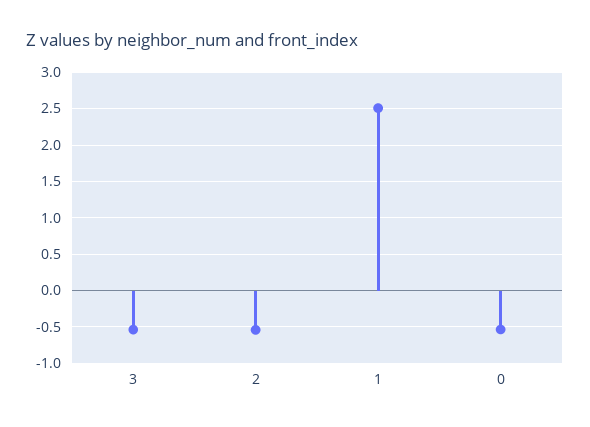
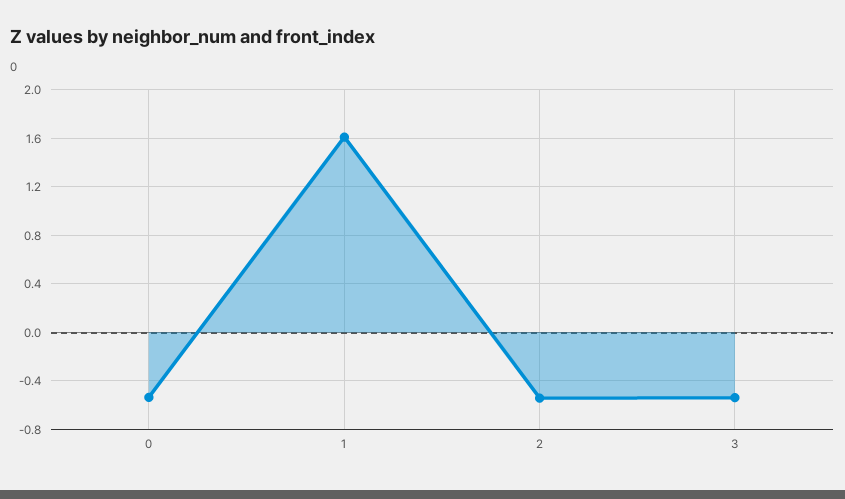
  {
    "3": -0.55,
    "2": -0.55,
-   "1": 2.5,
+   "1": 1.6,
    "0": -0.55
  }

